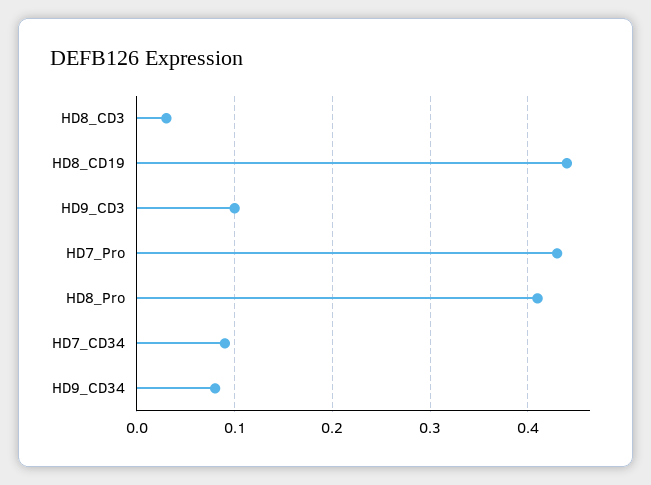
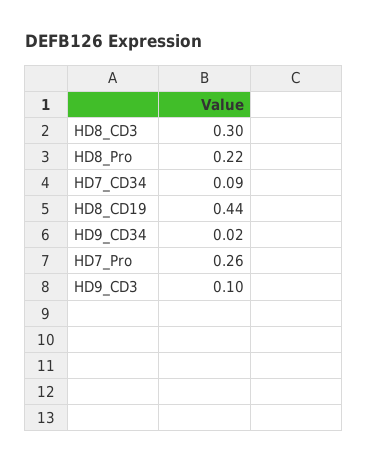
  {
-   "HD8_CD3": 0.03,
+   "HD8_CD3": 0.3,
    "HD8_CD19": 0.44,
    "HD9_CD3": 0.1,
-   "HD7_Pro": 0.43,
+   "HD7_Pro": 0.26,
-   "HD8_Pro": 0.41,
+   "HD8_Pro": 0.22,
    "HD7_CD34": 0.09,
-   "HD9_CD34": 0.08
+   "HD9_CD34": 0.02
  }

